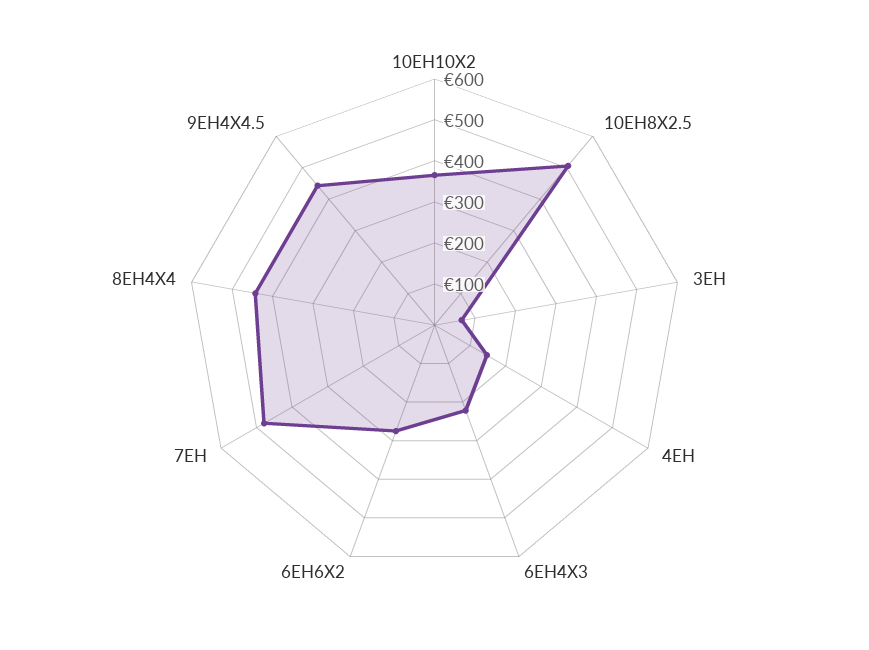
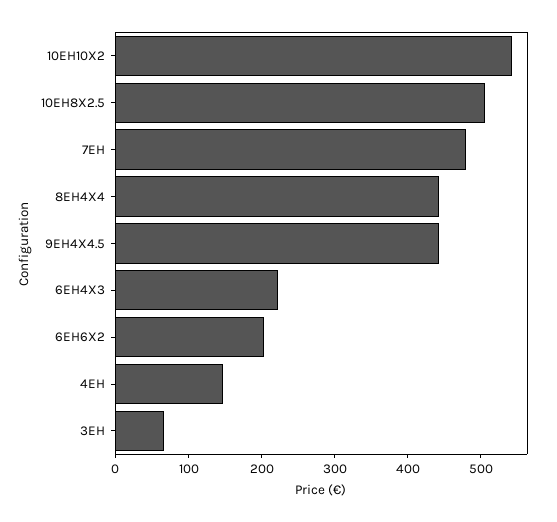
  {
-   "10EH10X2": 360,
+   "10EH10X2": 540,
    "10EH8X2.5": 500,
    "3EH": 60,
    "4EH": 140,
    "6EH4X3": 220,
-   "6EH6X2": 280,
+   "6EH6X2": 200,
    "7EH": 480,
    "8EH4X4": 440,
    "9EH4X4.5": 440
  }

